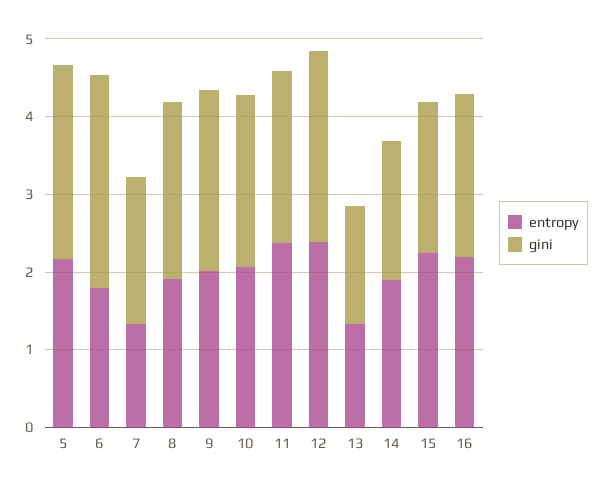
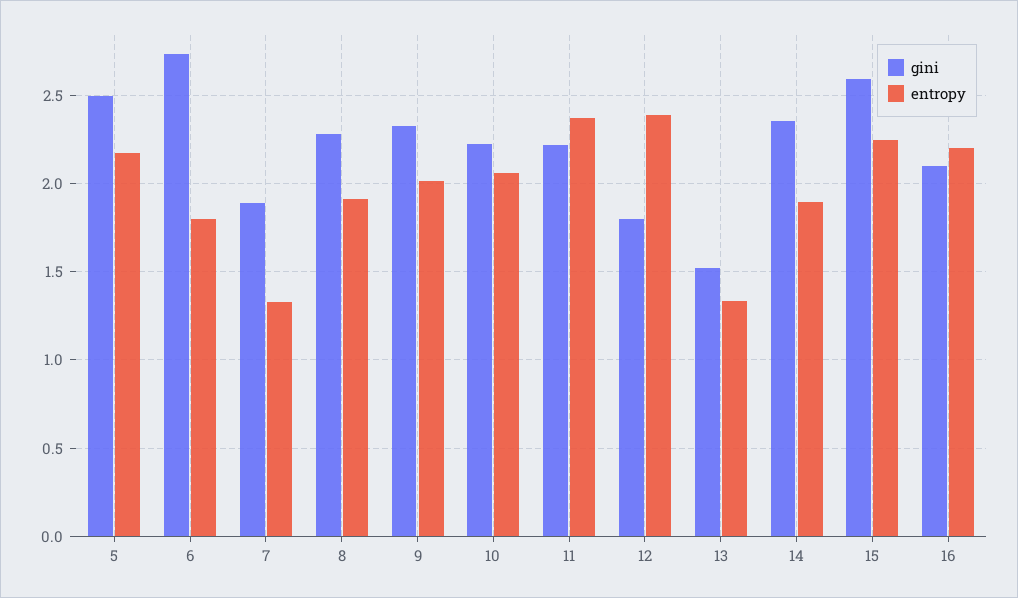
  {
    "entropy": {
      "5": 2.15,
      "6": 1.8,
      "7": 1.35,
      "8": 1.9,
      "9": 2,
      "10": 2.05,
      "11": 2.35,
      "12": 2.4,
      "13": 1.35,
      "14": 1.9,
      "15": 2.25,
      "16": 2.2
    },
    "gini": {
      "5": 2.5,
      "6": 2.75,
      "7": 1.9,
      "8": 2.3,
      "9": 2.3,
      "10": 2.2,
      "11": 2.2,
-     "12": 2.4,
+     "12": 1.8,
      "13": 1.5,
-     "14": 1.8,
+     "14": 2.35,
-     "15": 2,
+     "15": 2.6,
      "16": 2.1
    }
  }

